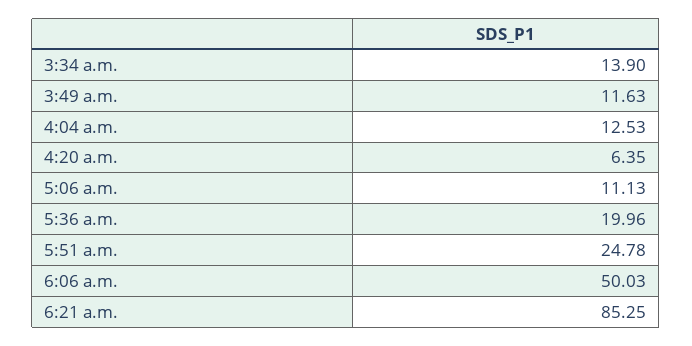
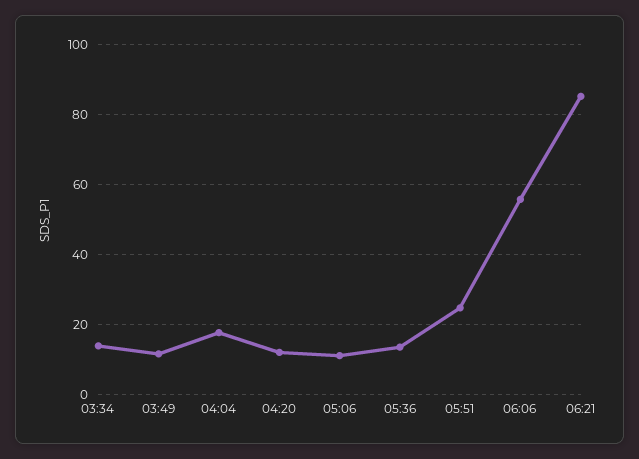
  {
    "3:34 a.m.": 13.9,
    "3:49 a.m.": 11.63,
-   "4:04 a.m.": 12.53,
+   "4:04 a.m.": 18,
-   "4:20 a.m.": 6.35,
+   "4:20 a.m.": 12,
    "5:06 a.m.": 11.13,
-   "5:36 a.m.": 19.96,
+   "5:36 a.m.": 14,
    "5:51 a.m.": 24.78,
-   "6:06 a.m.": 50.03,
+   "6:06 a.m.": 56,
    "6:21 a.m.": 85.25
  }

